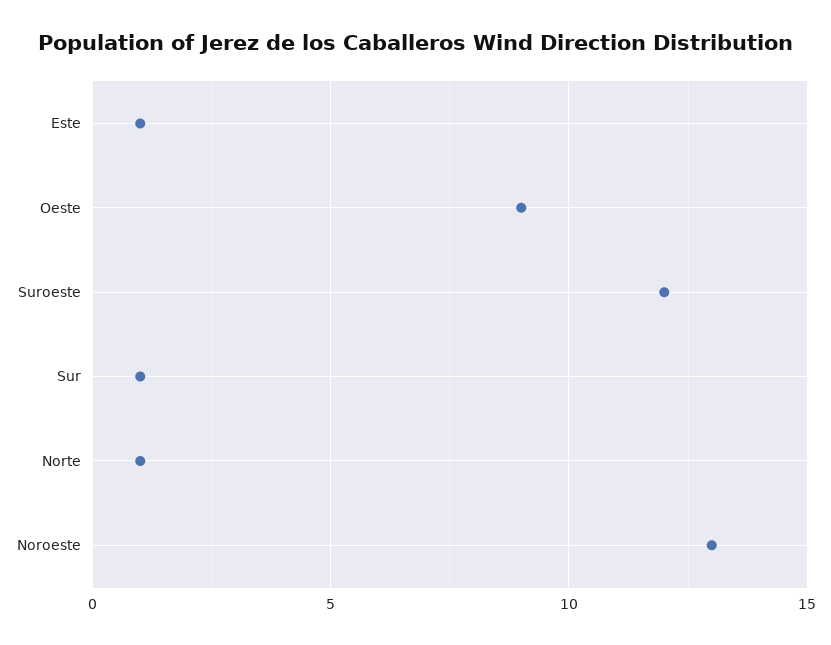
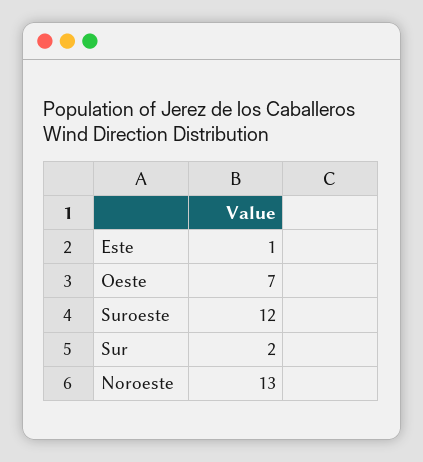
  {
    "Este": 1,
-   "Oeste": 9,
+   "Oeste": 7,
    "Suroeste": 12,
-   "Sur": 1,
+   "Sur": 2,
-   "Norte": 1,
    "Noroeste": 13
  }

